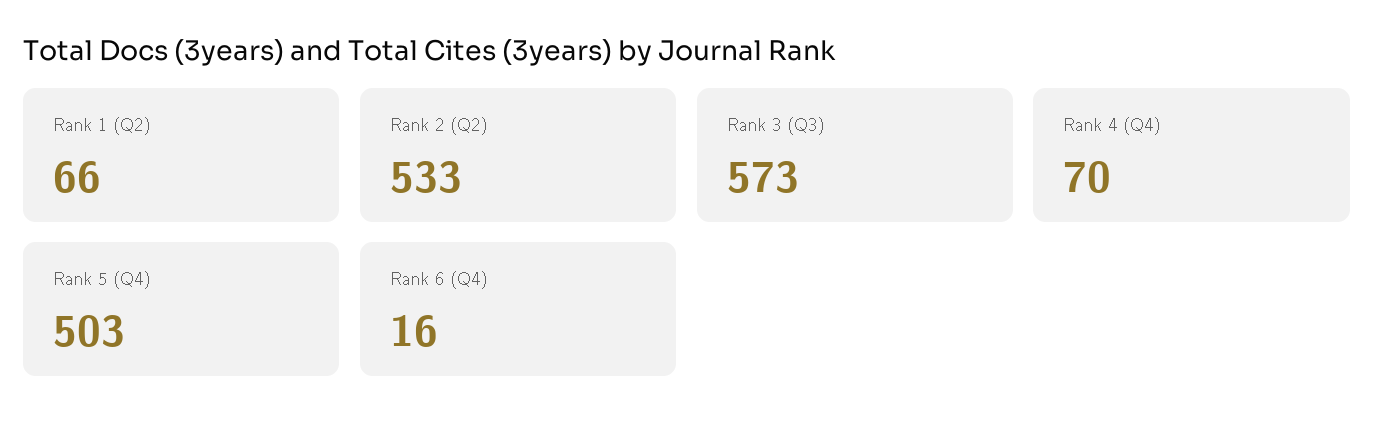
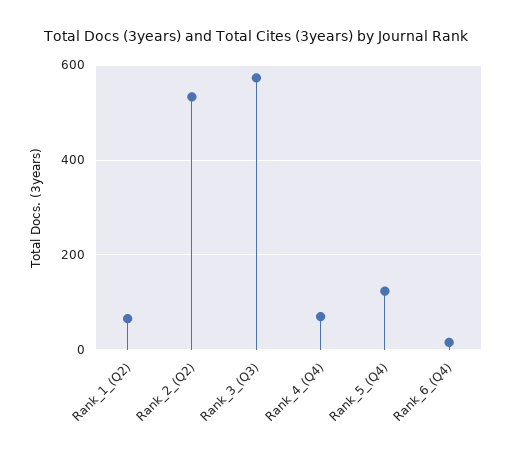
  {
    "Rank 1 (Q2)": 66,
    "Rank 2 (Q2)": 533,
    "Rank 3 (Q3)": 573,
    "Rank 4 (Q4)": 70,
-   "Rank 5 (Q4)": 503,
+   "Rank 5 (Q4)": 120,
    "Rank 6 (Q4)": 16
  }

